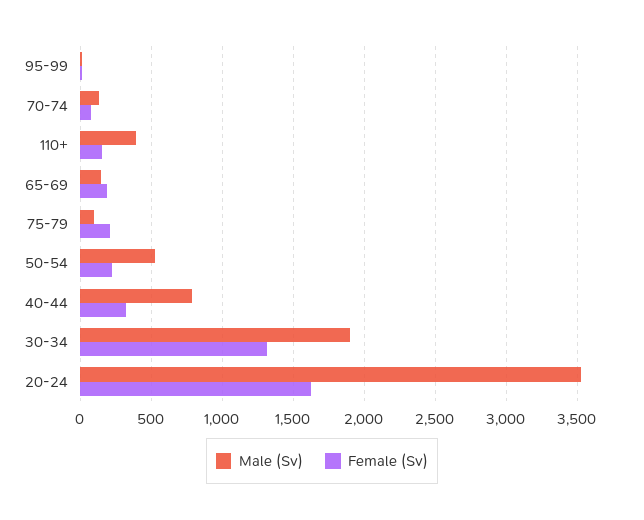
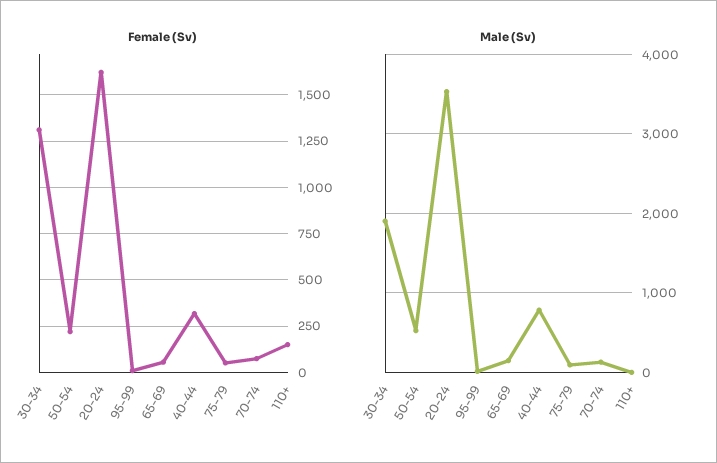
  {
    "Male (Sv)": {
      "95-99": 0,
      "70-74": 150,
-     "110+": 400,
+     "110+": 0,
      "65-69": 150,
      "75-79": 100,
      "50-54": 500,
      "40-44": 800,
      "30-34": 1900,
      "20-24": 3550
    },
    "Female (Sv)": {
      "95-99": 0,
      "70-74": 50,
      "110+": 150,
-     "65-69": 200,
+     "65-69": 50,
-     "75-79": 200,
+     "75-79": 50,
      "50-54": 200,
      "40-44": 300,
      "30-34": 1300,
      "20-24": 1600
    }
  }

